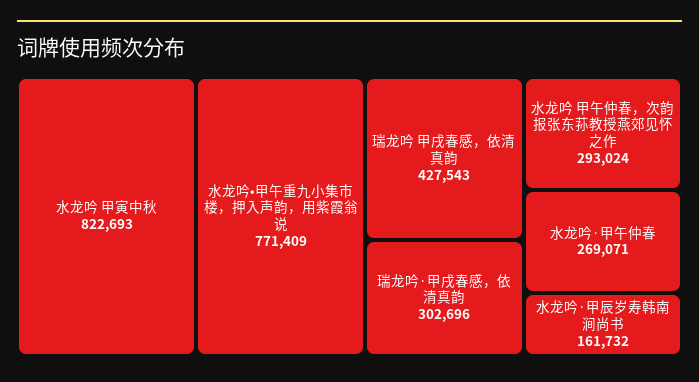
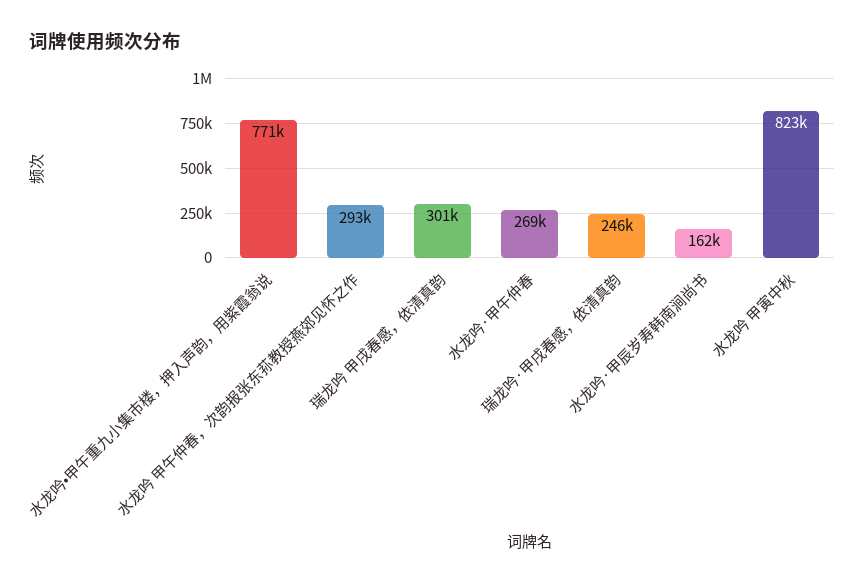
  {
    "水龙吟 甲寅中秋": 822693,
    "水龙吟•甲午重九小集市楼，押入声韵，用紫霞翁说": 771409,
-   "瑞龙吟 甲戌春感，依清真韵": 427543,
+   "瑞龙吟 甲戌春感，依清真韵": 301000,
-   "瑞龙吟·甲戌春感，依清真韵": 302696,
+   "瑞龙吟·甲戌春感，依清真韵": 246000,
    "水龙吟 甲午仲春，次韵报张东荪教授燕郊见怀之作": 293024,
    "水龙吟·甲午仲春": 269071,
    "水龙吟·甲辰岁寿韩南涧尚书": 161732
  }

